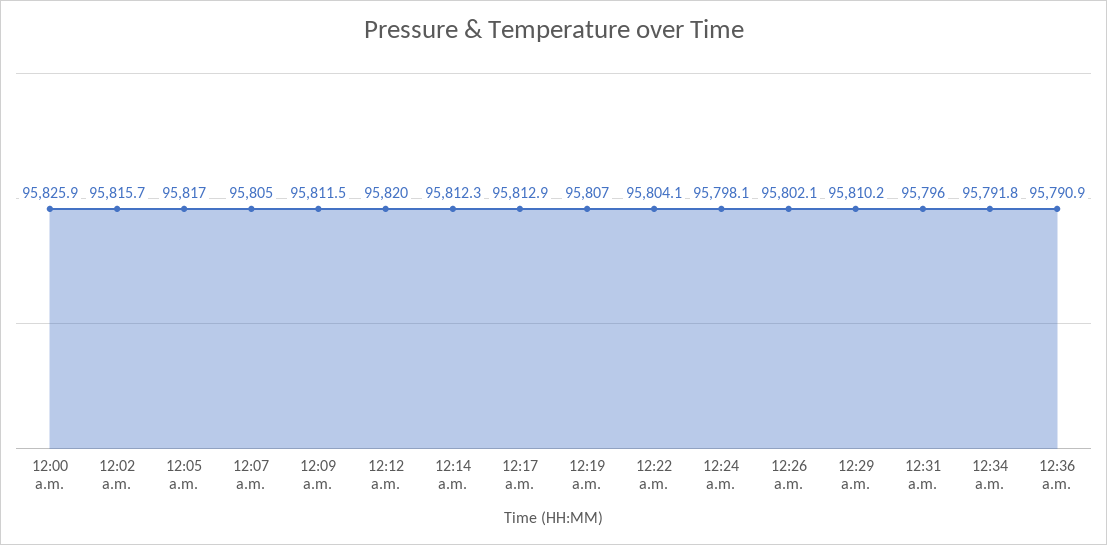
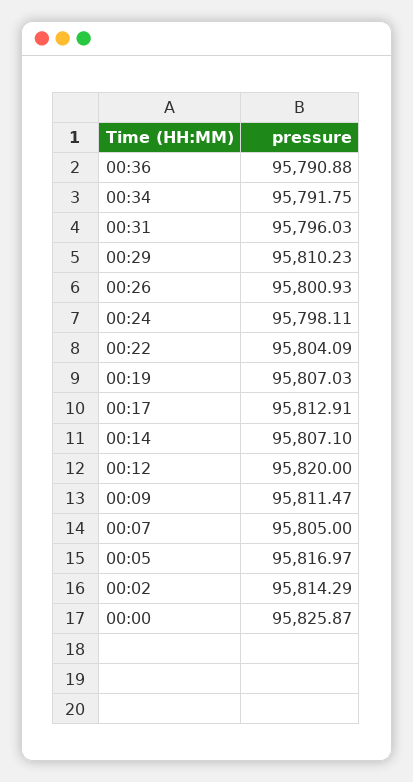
  {
    "12:00 a.m.": 95825.87,
-   "12:02 a.m.": 95815.7,
+   "12:02 a.m.": 95814.29,
    "12:05 a.m.": 95816.97,
    "12:07 a.m.": 95805,
    "12:09 a.m.": 95811.47,
    "12:12 a.m.": 95820,
-   "12:14 a.m.": 95812.3,
+   "12:14 a.m.": 95807.1,
    "12:17 a.m.": 95812.91,
    "12:19 a.m.": 95807.03,
    "12:22 a.m.": 95804.09,
    "12:24 a.m.": 95798.11,
-   "12:26 a.m.": 95802.1,
+   "12:26 a.m.": 95800.93,
    "12:29 a.m.": 95810.23,
    "12:31 a.m.": 95796.03,
    "12:34 a.m.": 95791.75,
    "12:36 a.m.": 95790.88
  }

